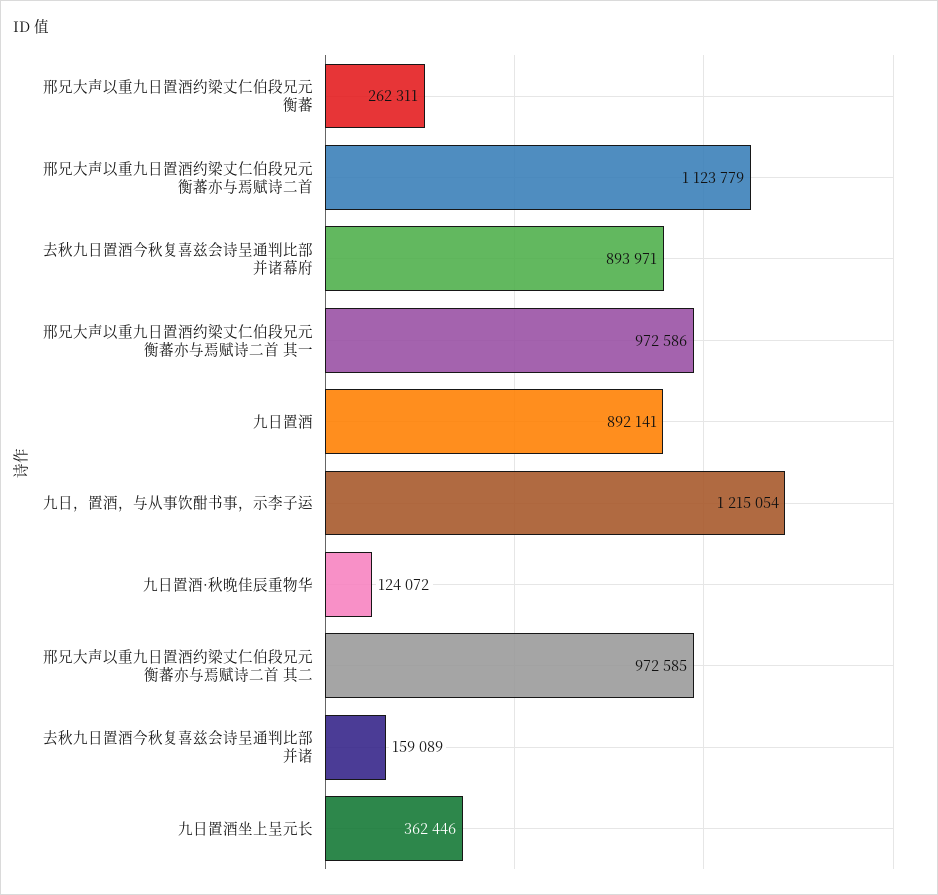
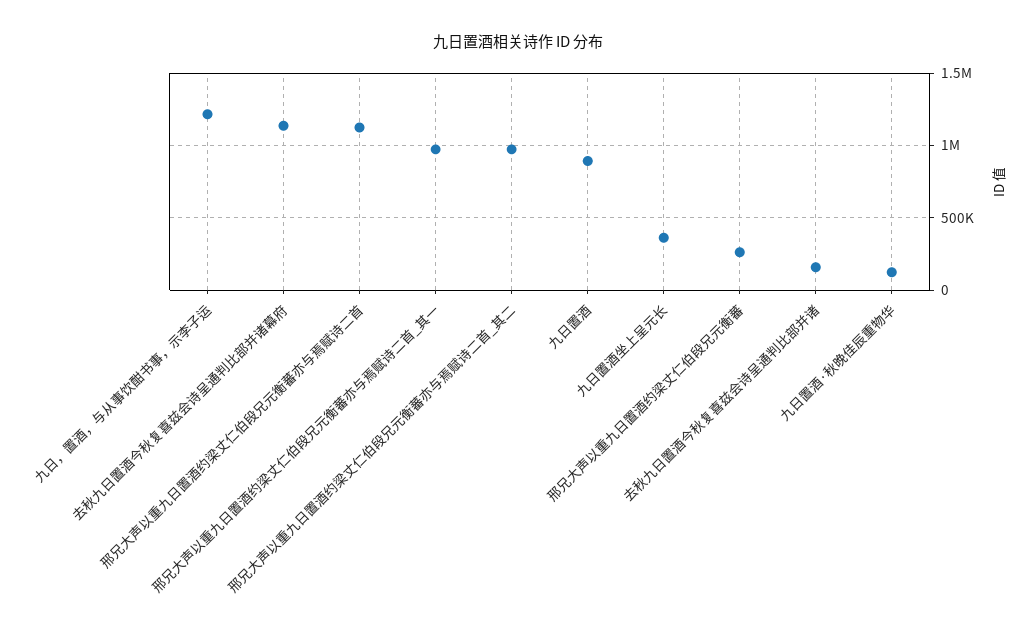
  {
    "邢兄大声以重九日置酒约梁丈仁伯段兄元衡蕃": 262311,
    "邢兄大声以重九日置酒约梁丈仁伯段兄元衡蕃亦与焉赋诗二首": 1123779,
-   "去秋九日置酒今秋复喜兹会诗呈通判比部并诸幕府": 893971,
+   "去秋九日置酒今秋复喜兹会诗呈通判比部并诸幕府": 1150000,
    "邢兄大声以重九日置酒约梁丈仁伯段兄元衡蕃亦与焉赋诗二首 其一": 972586,
    "九日置酒": 892141,
    "九日，置酒，与从事饮酣书事，示李子运": 1215054,
    "九日置酒·秋晚佳辰重物华": 124072,
    "邢兄大声以重九日置酒约梁丈仁伯段兄元衡蕃亦与焉赋诗二首 其二": 972585,
    "去秋九日置酒今秋复喜兹会诗呈通判比部并诸": 159089,
    "九日置酒坐上呈元长": 362446
  }

